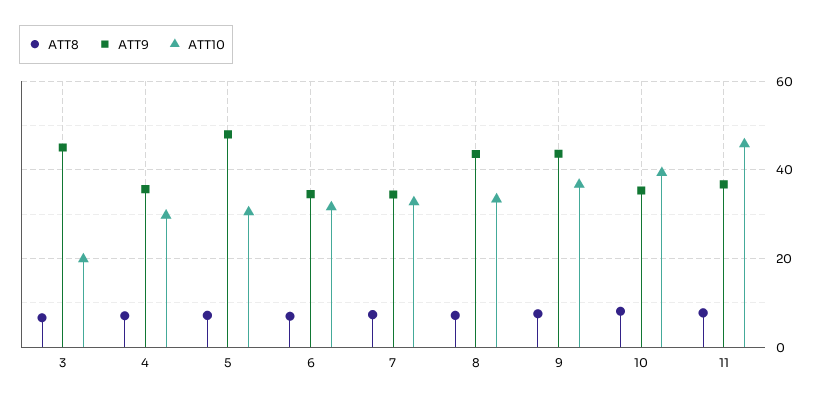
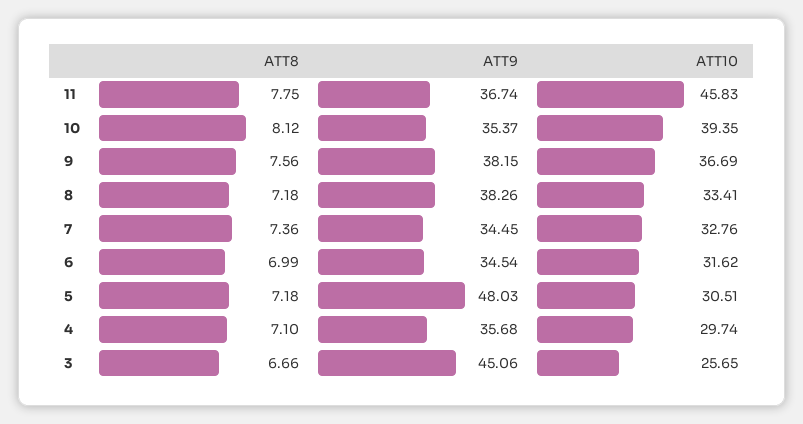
  {
    "ATT8": {
      "3": 6.66,
      "4": 7.1,
      "5": 7.18,
      "6": 6.99,
      "7": 7.36,
      "8": 7.18,
      "9": 7.56,
      "10": 8.12,
      "11": 7.75
    },
    "ATT9": {
      "3": 45.06,
      "4": 35.68,
      "5": 48.03,
      "6": 34.54,
      "7": 34.45,
-     "8": 44,
+     "8": 38.26,
-     "9": 44,
+     "9": 38.15,
      "10": 35.37,
      "11": 36.74
    },
    "ATT10": {
-     "3": 20,
+     "3": 25.65,
      "4": 29.74,
      "5": 30.51,
      "6": 31.62,
      "7": 32.76,
      "8": 33.41,
      "9": 36.69,
      "10": 39.35,
      "11": 45.83
    }
  }

